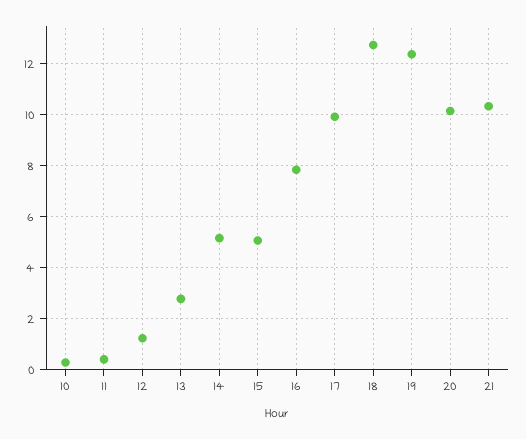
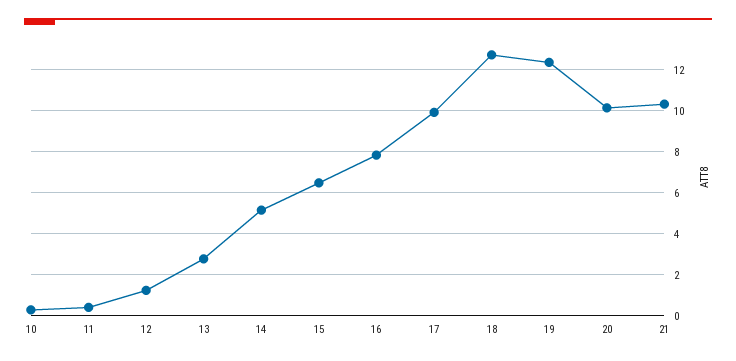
  {
    "10": 0.25,
    "11": 0.5,
    "12": 1.25,
    "13": 2.75,
    "14": 5.25,
-   "15": 5,
+   "15": 6.5,
    "16": 7.75,
    "17": 10,
    "18": 12.75,
    "19": 12.25,
    "20": 10.25,
    "21": 10.25
  }

